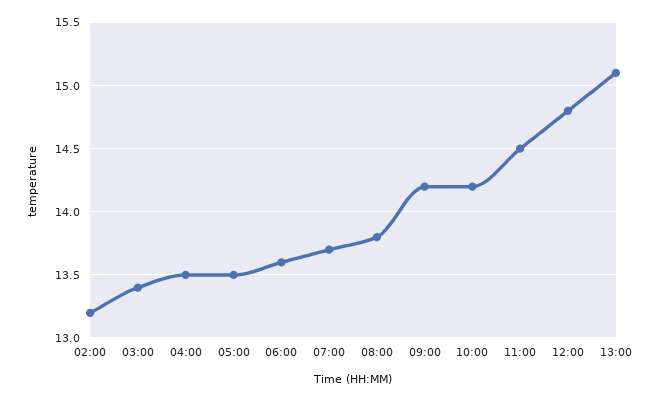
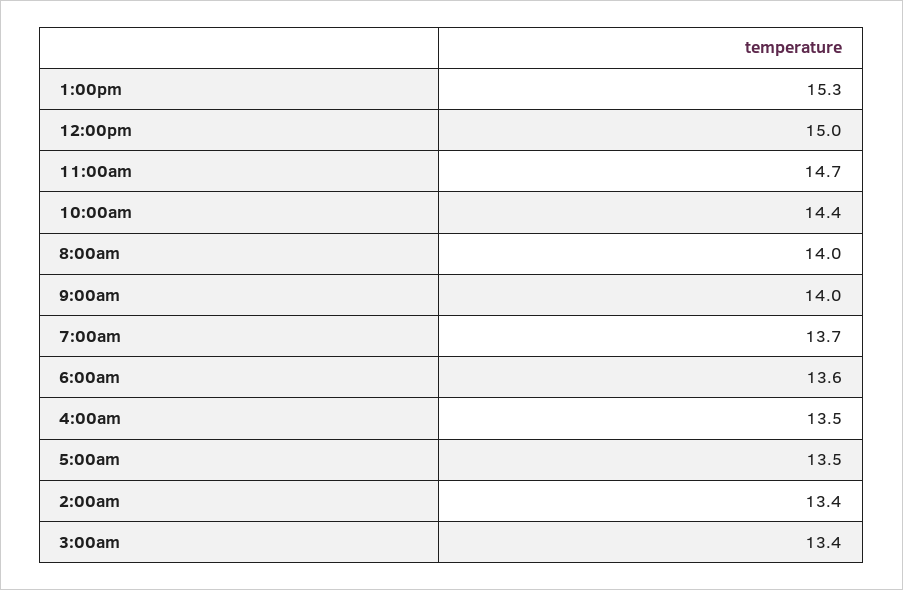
  {
-   "02:00": 13.2,
+   "02:00": 13.4,
    "03:00": 13.4,
    "04:00": 13.5,
    "05:00": 13.5,
    "06:00": 13.6,
    "07:00": 13.7,
-   "08:00": 13.8,
+   "08:00": 14,
-   "09:00": 14.2,
+   "09:00": 14,
-   "10:00": 14.2,
+   "10:00": 14.4,
-   "11:00": 14.5,
+   "11:00": 14.7,
-   "12:00": 14.8,
+   "12:00": 15,
-   "13:00": 15.1
+   "13:00": 15.3
  }

